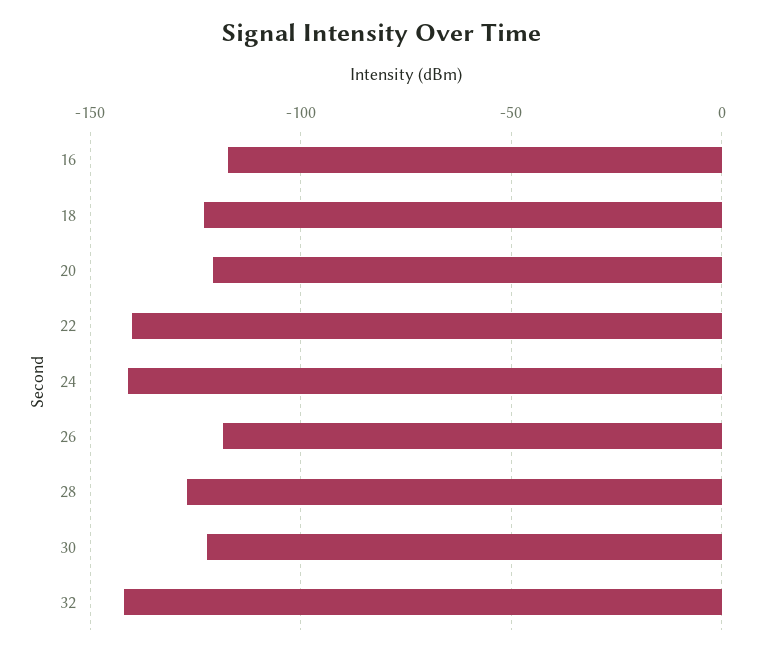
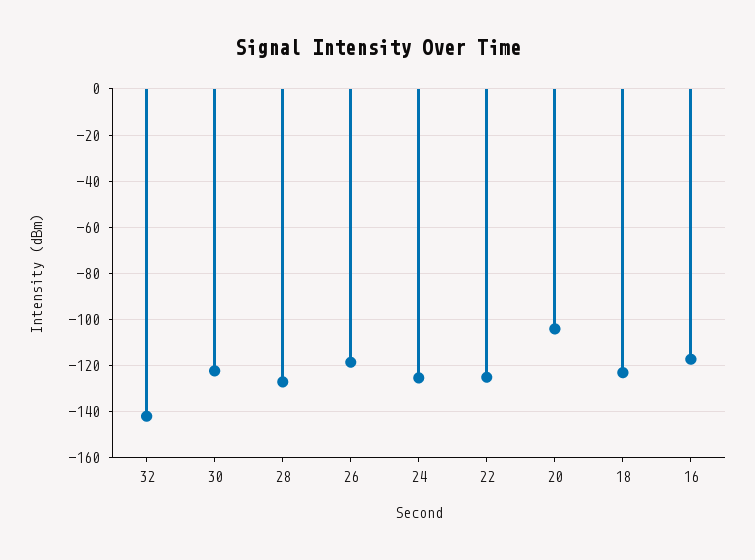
  {
    "16": -115,
    "18": -125,
-   "20": -120,
+   "20": -105,
-   "22": -140,
+   "22": -125,
-   "24": -140,
+   "24": -125,
    "26": -120,
    "28": -125,
    "30": -120,
    "32": -140
  }

